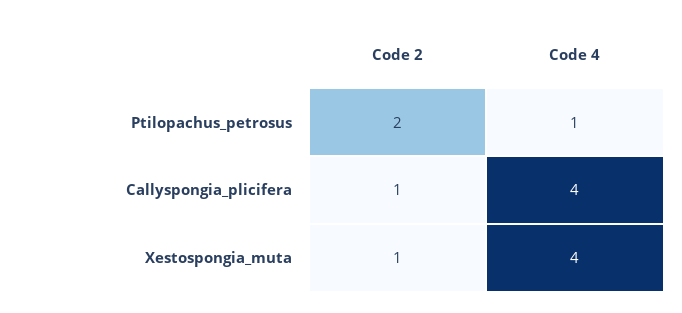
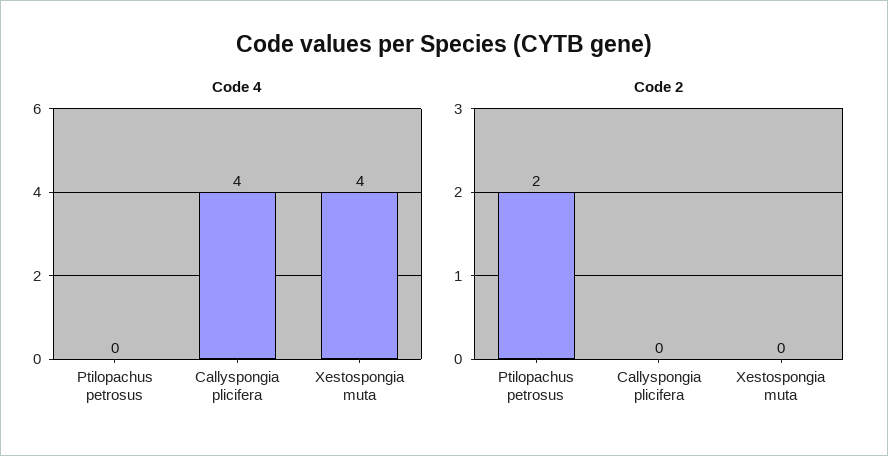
  {
    "Code 2": {
      "Ptilopachus_petrosus": 2,
-     "Callyspongia_plicifera": 1,
+     "Callyspongia_plicifera": 0,
-     "Xestospongia_muta": 1
+     "Xestospongia_muta": 0
    },
    "Code 4": {
-     "Ptilopachus_petrosus": 1,
+     "Ptilopachus_petrosus": 0,
      "Callyspongia_plicifera": 4,
      "Xestospongia_muta": 4
    }
  }

